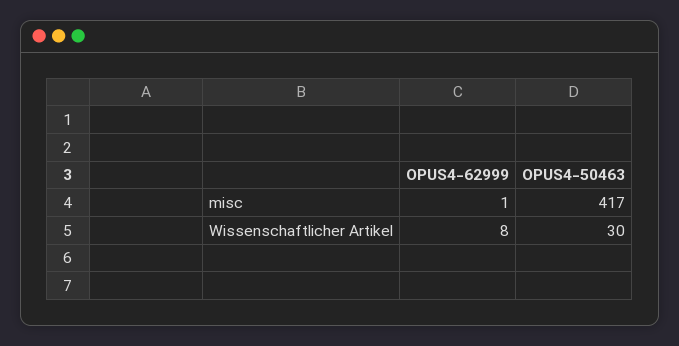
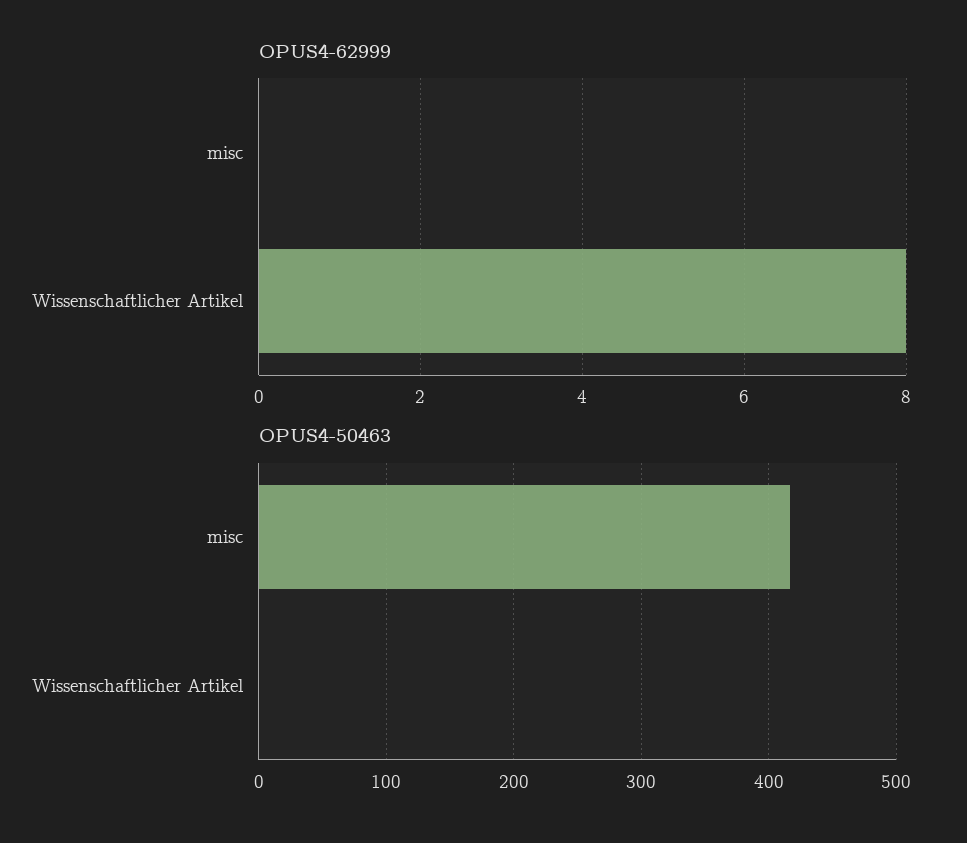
  {
    "OPUS4-62999": {
-     "misc": 1,
+     "misc": 0,
      "Wissenschaftlicher Artikel": 8
    },
    "OPUS4-50463": {
      "misc": 417,
-     "Wissenschaftlicher Artikel": 30
+     "Wissenschaftlicher Artikel": 0
    }
  }

